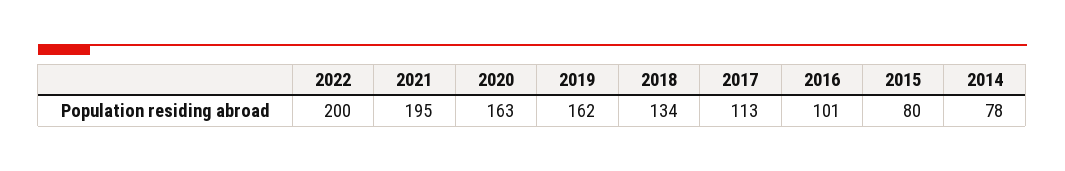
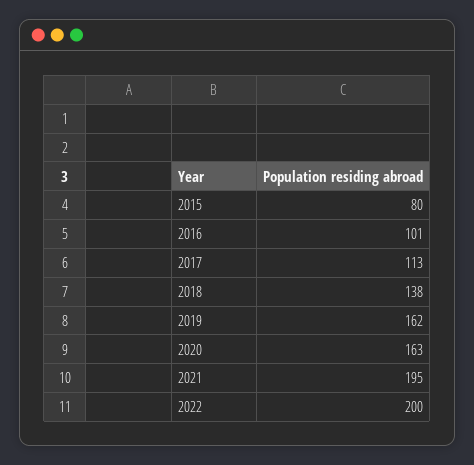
  {
    "2022": 200,
    "2021": 195,
    "2020": 163,
    "2019": 162,
-   "2018": 134,
+   "2018": 138,
    "2017": 113,
    "2016": 101,
-   "2015": 80,
+   "2015": 80
-   "2014": 78
  }

